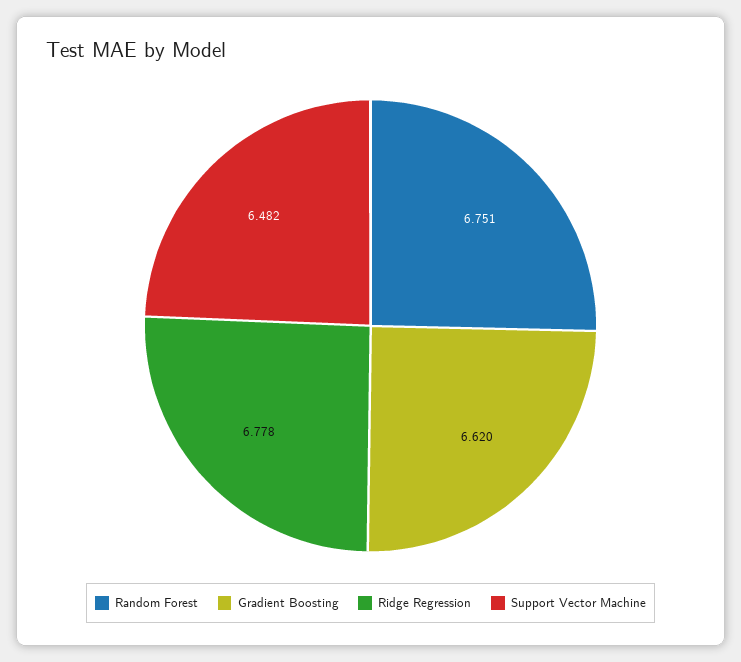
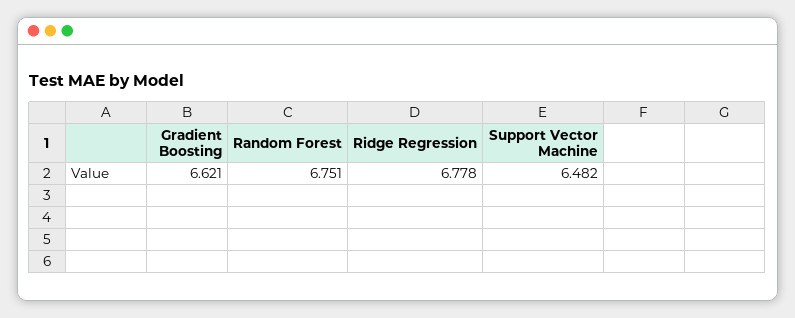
  {
    "Random Forest": 6.751,
-   "Gradient Boosting": 6.62,
+   "Gradient Boosting": 6.621,
    "Ridge Regression": 6.778,
    "Support Vector Machine": 6.482
  }

